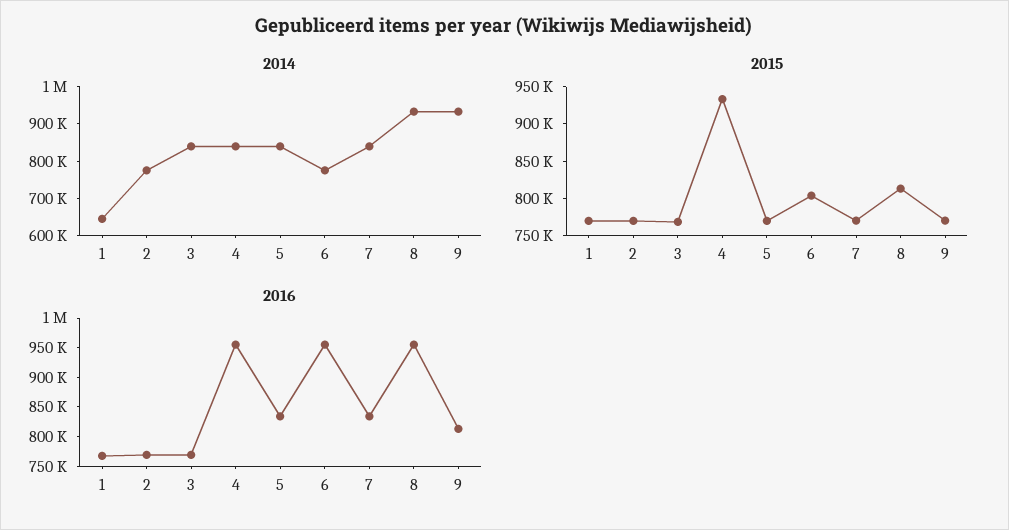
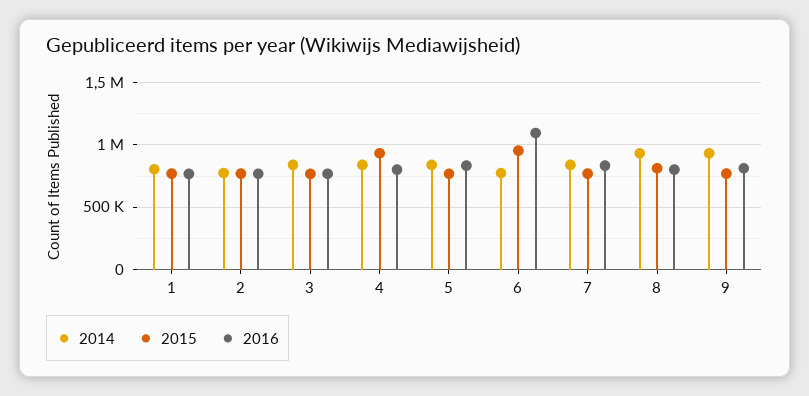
  {
    "2014": {
-     "1": 650000,
+     "1": 800000,
      "2": 775000,
      "3": 850000,
      "4": 850000,
      "5": 850000,
      "6": 775000,
      "7": 850000,
      "8": 925000,
      "9": 925000
    },
    "2015": {
      "1": 775000,
      "2": 775000,
      "3": 775000,
      "4": 925000,
      "5": 775000,
-     "6": 800000,
+     "6": 950000,
      "7": 775000,
      "8": 825000,
      "9": 775000
    },
    "2016": {
      "1": 775000,
      "2": 775000,
      "3": 775000,
-     "4": 950000,
+     "4": 800000,
      "5": 825000,
-     "6": 950000,
+     "6": 1100000,
      "7": 825000,
-     "8": 950000,
+     "8": 800000,
      "9": 825000
    }
  }

